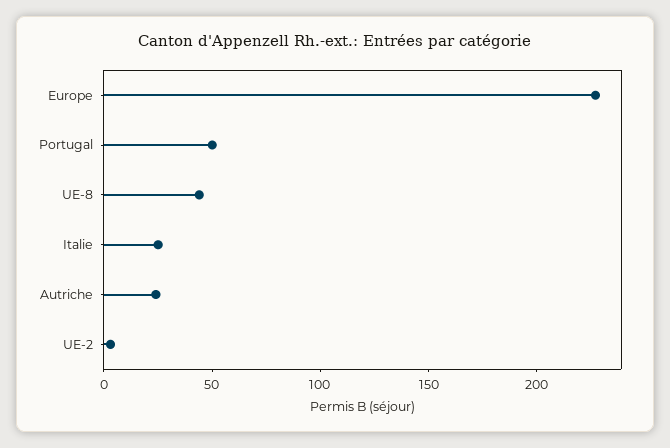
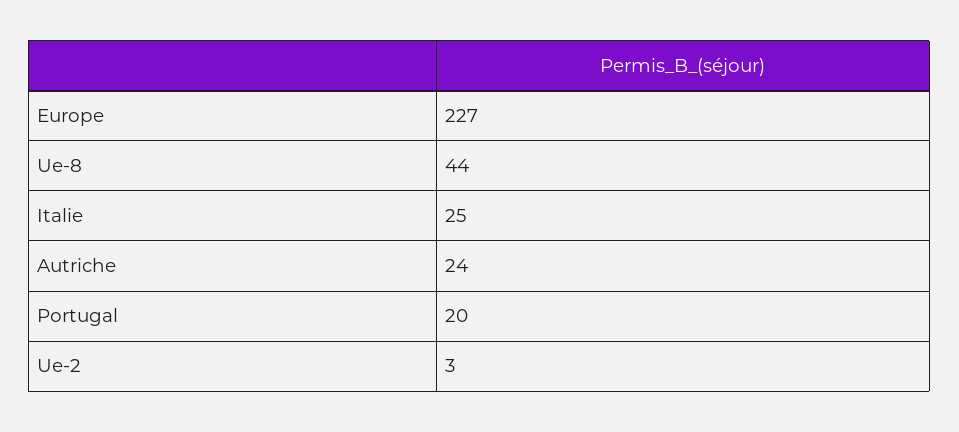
  {
    "Europe": 227,
-   "Portugal": 50,
+   "Portugal": 20,
    "UE-8": 44,
    "Italie": 25,
    "Autriche": 24,
    "UE-2": 3
  }

